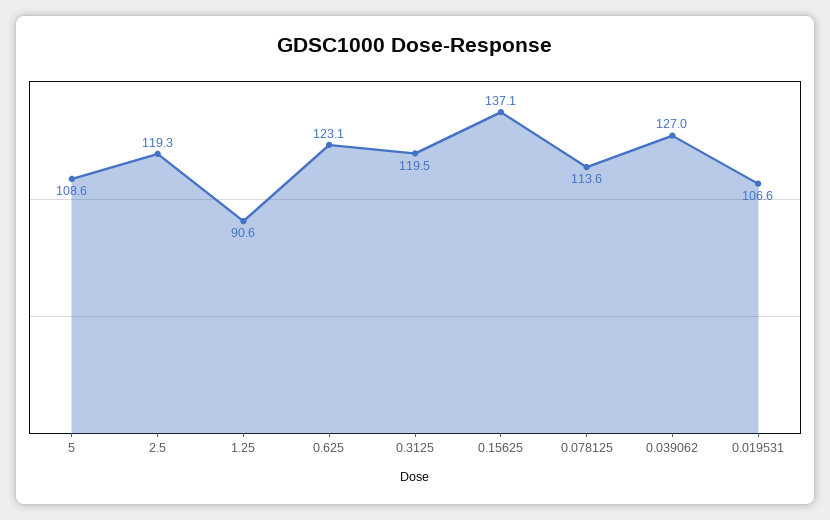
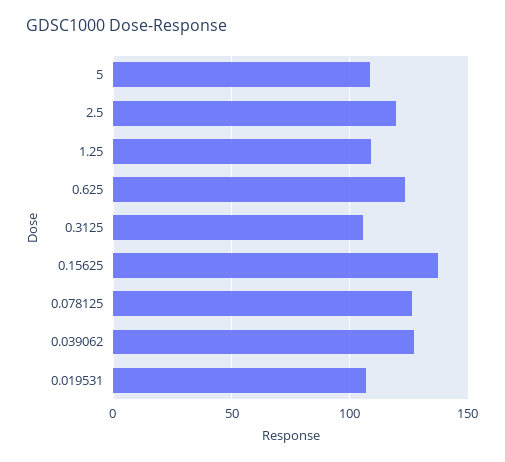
  {
    "5": 108.6,
    "2.5": 119.3,
-   "1.25": 90.6,
+   "1.25": 110,
    "0.625": 123.1,
-   "0.3125": 119.5,
+   "0.3125": 105,
    "0.15625": 137.1,
-   "0.078125": 113.6,
+   "0.078125": 125,
    "0.039062": 127,
    "0.019531": 106.6
  }

